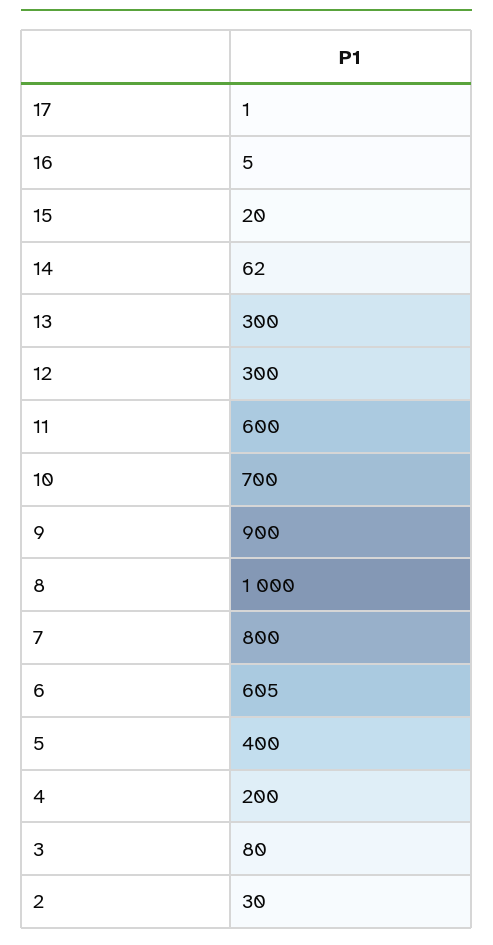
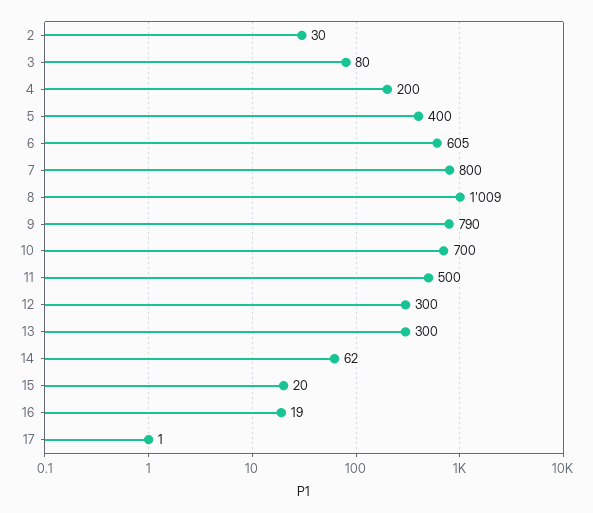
  {
    "17": 1,
-   "16": 5,
+   "16": 19,
    "15": 20,
    "14": 62,
    "13": 300,
    "12": 300,
-   "11": 600,
+   "11": 500,
    "10": 700,
-   "9": 900,
+   "9": 790,
-   "8": 1000,
+   "8": 1009,
    "7": 800,
    "6": 605,
    "5": 400,
    "4": 200,
    "3": 80,
    "2": 30
  }

